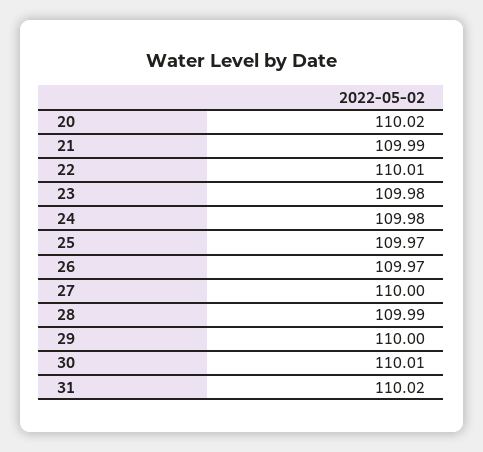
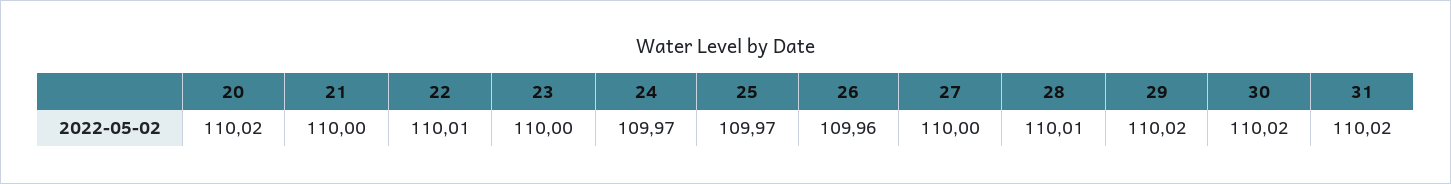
  {
    "20": 110.02,
-   "21": 109.99,
+   "21": 110,
    "22": 110.01,
-   "23": 109.98,
+   "23": 110,
-   "24": 109.98,
+   "24": 109.97,
    "25": 109.97,
-   "26": 109.97,
+   "26": 109.96,
    "27": 110,
-   "28": 109.99,
+   "28": 110.01,
-   "29": 110,
+   "29": 110.02,
-   "30": 110.01,
+   "30": 110.02,
    "31": 110.02
  }

